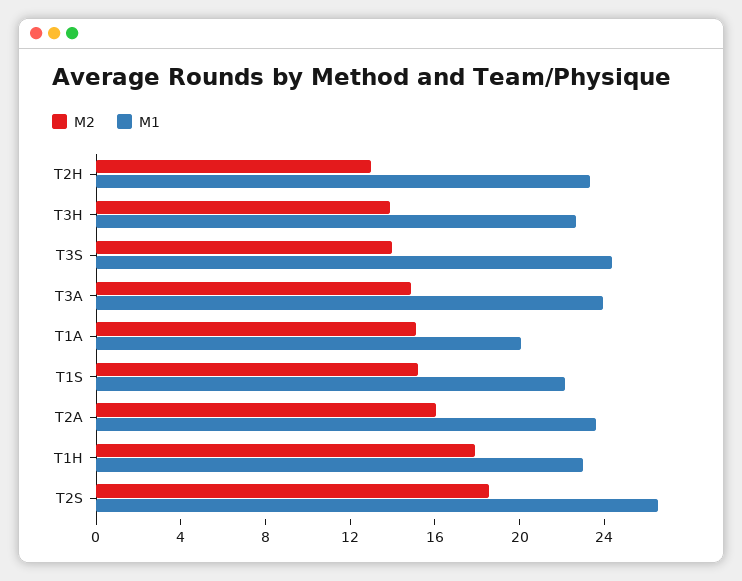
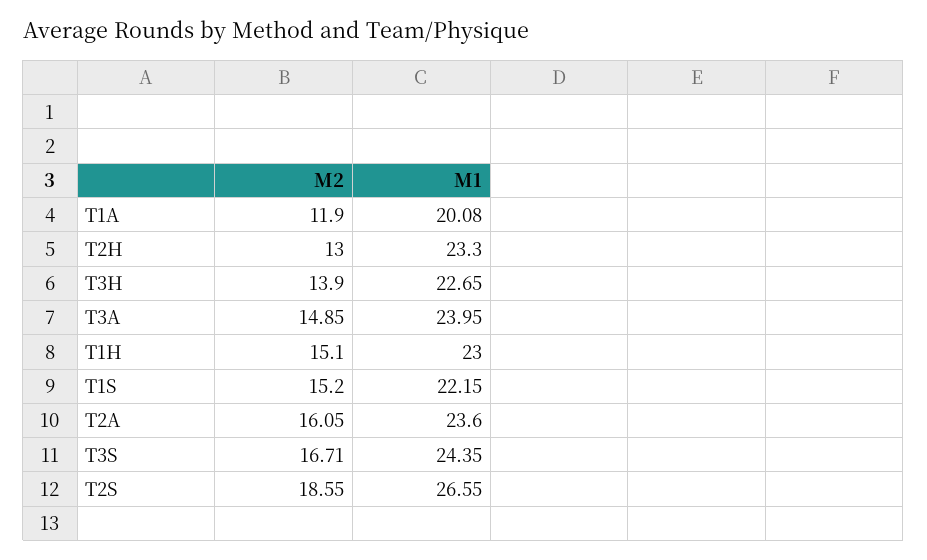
  {
    "M2": {
      "T2H": 13,
      "T3H": 13.9,
-     "T3S": 14,
+     "T3S": 16.71,
      "T3A": 14.85,
-     "T1A": 15,
+     "T1A": 11.9,
      "T1S": 15.2,
      "T2A": 16.05,
-     "T1H": 18,
+     "T1H": 15.1,
      "T2S": 18.55
    },
    "M1": {
      "T2H": 23.3,
      "T3H": 22.65,
      "T3S": 24.35,
      "T3A": 23.95,
      "T1A": 20.08,
      "T1S": 22.15,
      "T2A": 23.6,
      "T1H": 23,
      "T2S": 26.55
    }
  }

